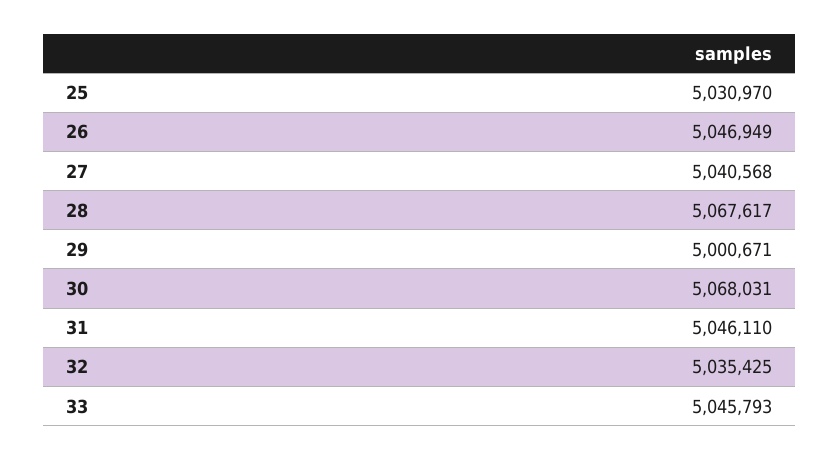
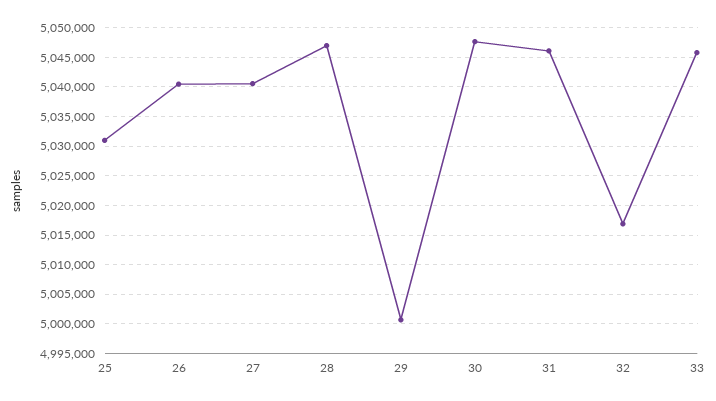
  {
    "25": 5030970,
-   "26": 5046949,
+   "26": 5040000,
    "27": 5040568,
-   "28": 5067617,
+   "28": 5047500,
    "29": 5000671,
-   "30": 5068031,
+   "30": 5047500,
    "31": 5046110,
-   "32": 5035425,
+   "32": 5017500,
    "33": 5045793
  }

